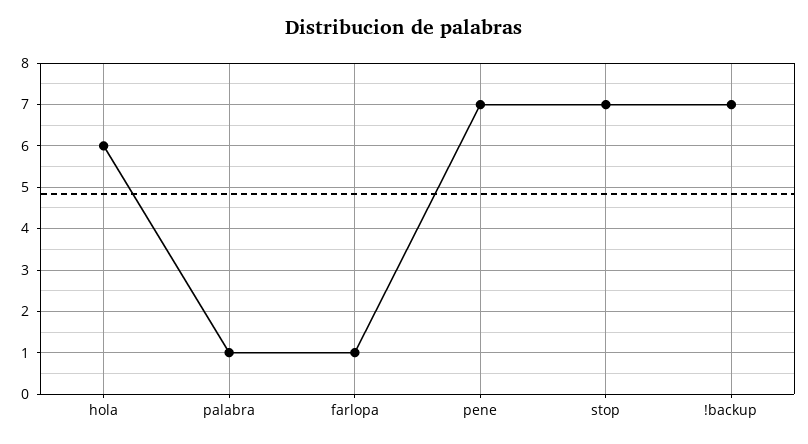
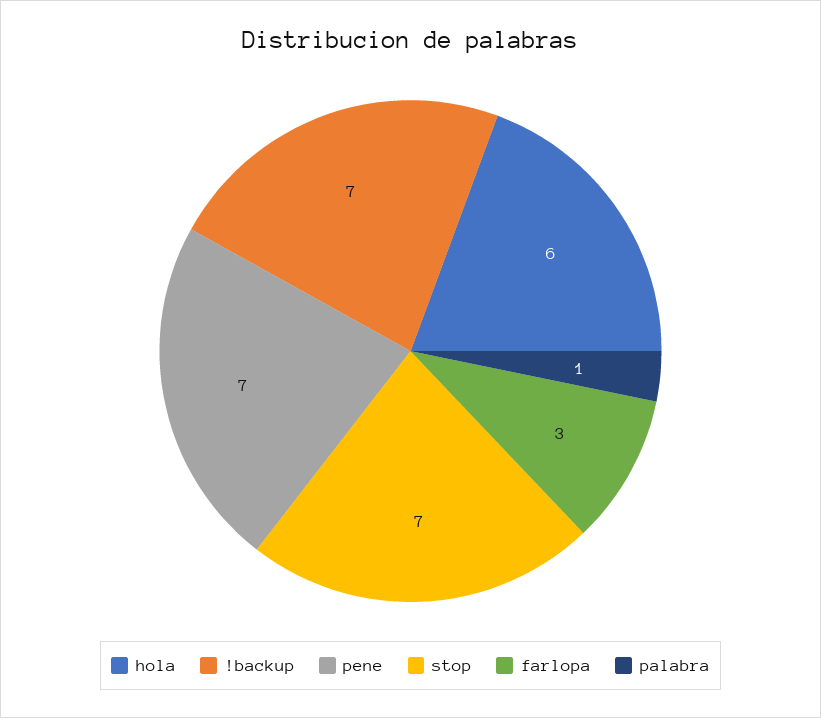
  {
    "hola": 6,
    "palabra": 1,
-   "farlopa": 1,
+   "farlopa": 3,
    "pene": 7,
    "stop": 7,
    "!backup": 7
  }

